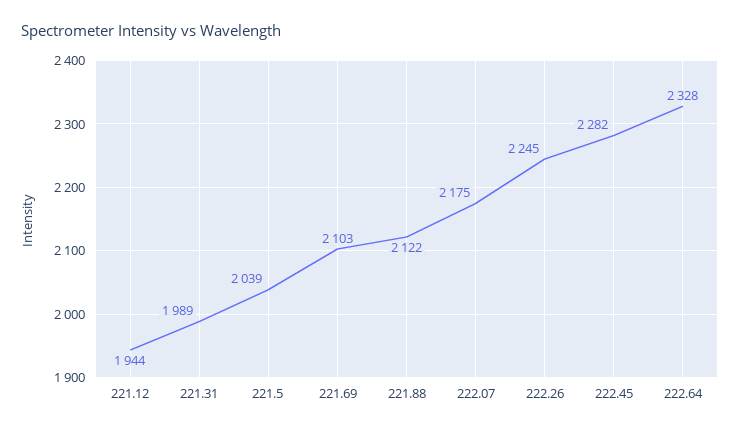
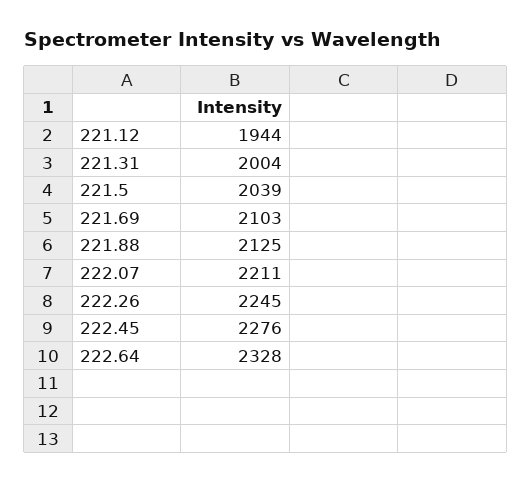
  {
    "221.12": 1944,
-   "221.31": 1989,
+   "221.31": 2004,
    "221.5": 2039,
    "221.69": 2103,
-   "221.88": 2122,
+   "221.88": 2125,
-   "222.07": 2175,
+   "222.07": 2211,
    "222.26": 2245,
-   "222.45": 2282,
+   "222.45": 2276,
    "222.64": 2328
  }

